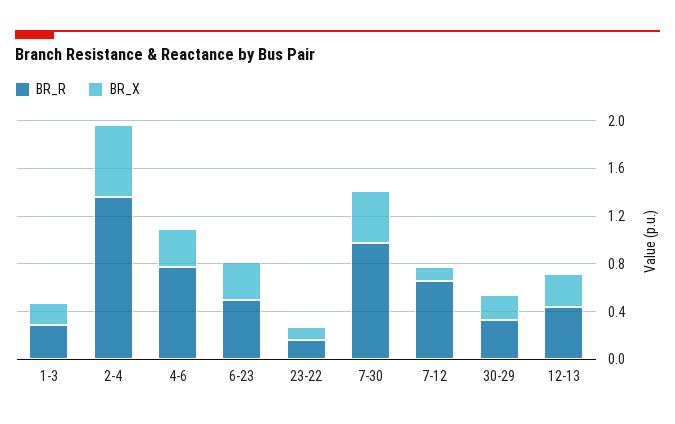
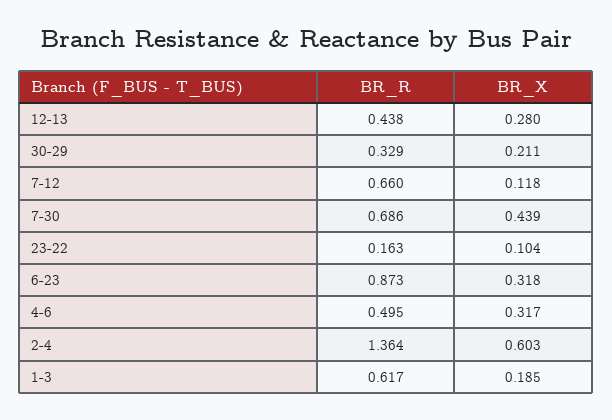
  {
    "BR_R": {
-     "1-3": 0.3,
+     "1-3": 0.617,
      "2-4": 1.364,
-     "4-6": 0.8,
+     "4-6": 0.495,
-     "6-23": 0.5,
+     "6-23": 0.873,
      "23-22": 0.163,
-     "7-30": 1,
+     "7-30": 0.686,
      "7-12": 0.66,
      "30-29": 0.329,
      "12-13": 0.438
    },
    "BR_X": {
      "1-3": 0.185,
      "2-4": 0.603,
      "4-6": 0.317,
      "6-23": 0.318,
      "23-22": 0.104,
      "7-30": 0.439,
      "7-12": 0.118,
      "30-29": 0.211,
      "12-13": 0.28
    }
  }

